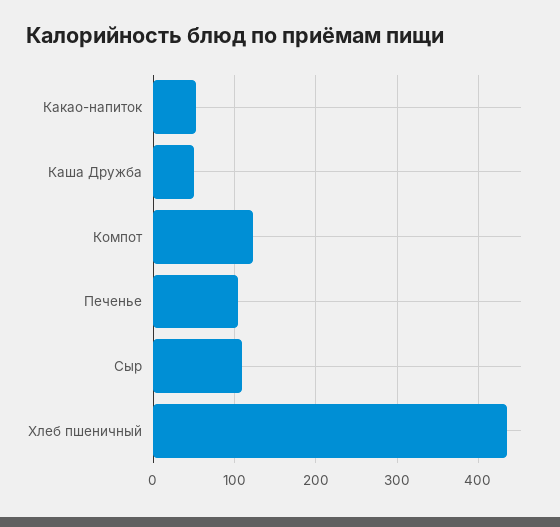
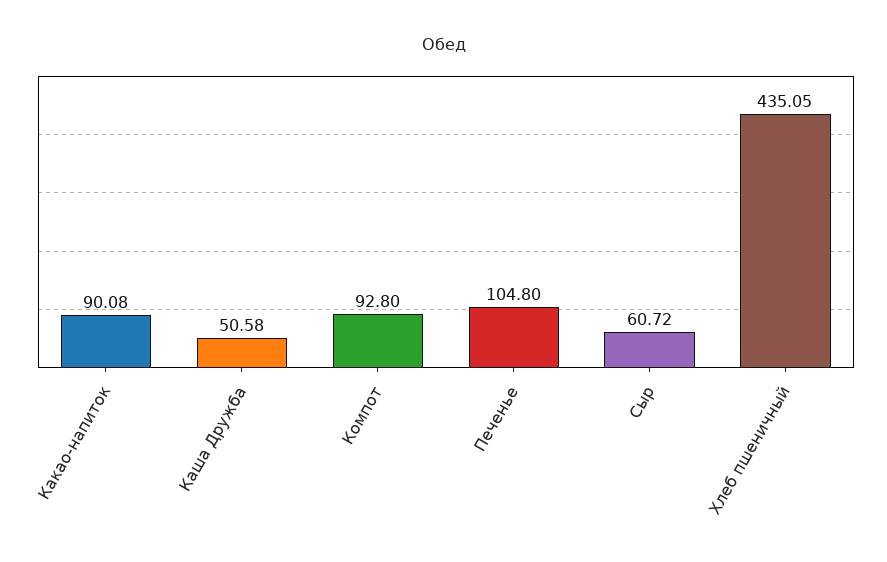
  {
-   "Какао-напиток": 50,
+   "Какао-напиток": 90.08,
    "Каша Дружба": 50.58,
-   "Компот": 120,
+   "Компот": 92.8,
    "Печенье": 104.8,
-   "Сыр": 110,
+   "Сыр": 60.72,
    "Хлеб пшеничный": 435.05
  }

